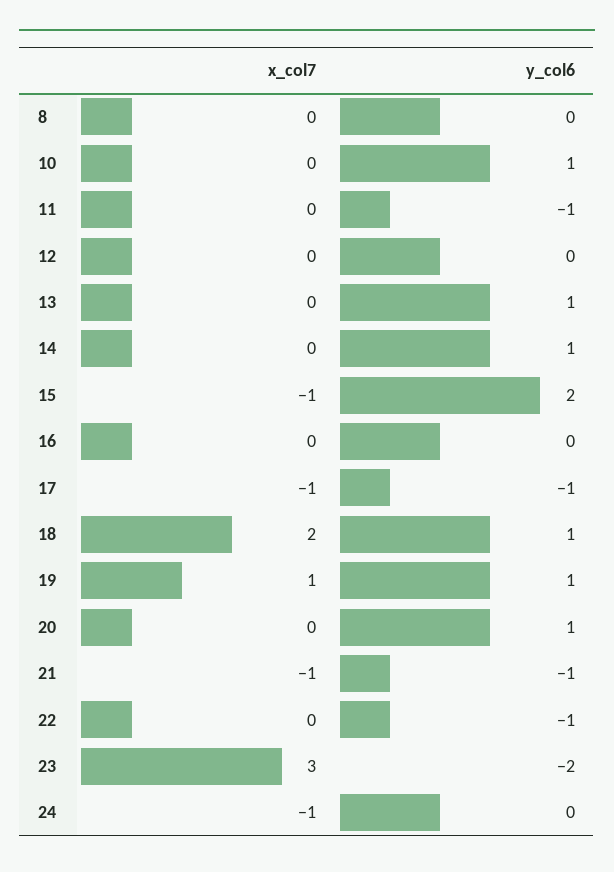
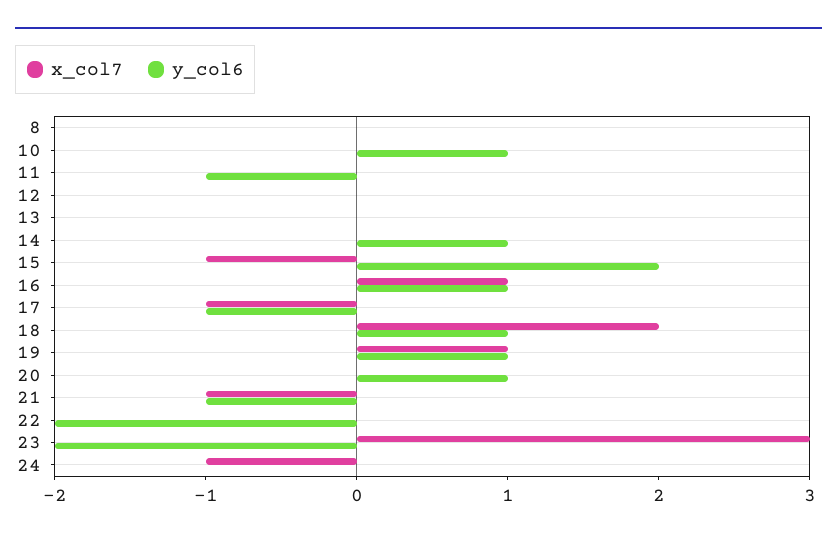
  {
    "x_col7": {
      "8": 0,
      "10": 0,
      "11": 0,
      "12": 0,
      "13": 0,
      "14": 0,
      "15": -1,
-     "16": 0,
+     "16": 1,
      "17": -1,
      "18": 2,
      "19": 1,
      "20": 0,
      "21": -1,
      "22": 0,
      "23": 3,
      "24": -1
    },
    "y_col6": {
      "8": 0,
      "10": 1,
      "11": -1,
      "12": 0,
-     "13": 1,
+     "13": 0,
      "14": 1,
      "15": 2,
-     "16": 0,
+     "16": 1,
      "17": -1,
      "18": 1,
      "19": 1,
      "20": 1,
      "21": -1,
-     "22": -1,
+     "22": -2,
      "23": -2,
      "24": 0
    }
  }

